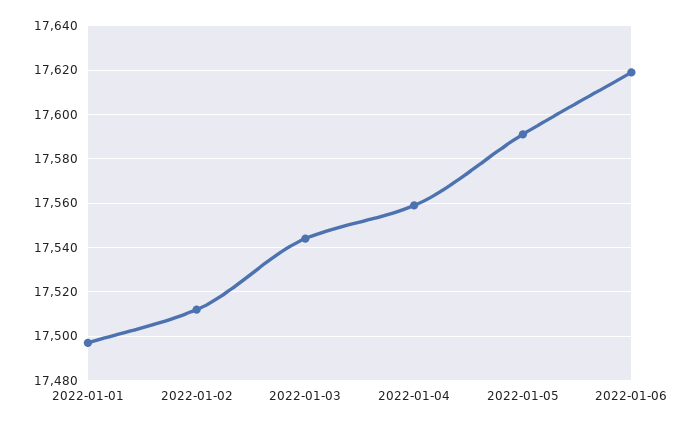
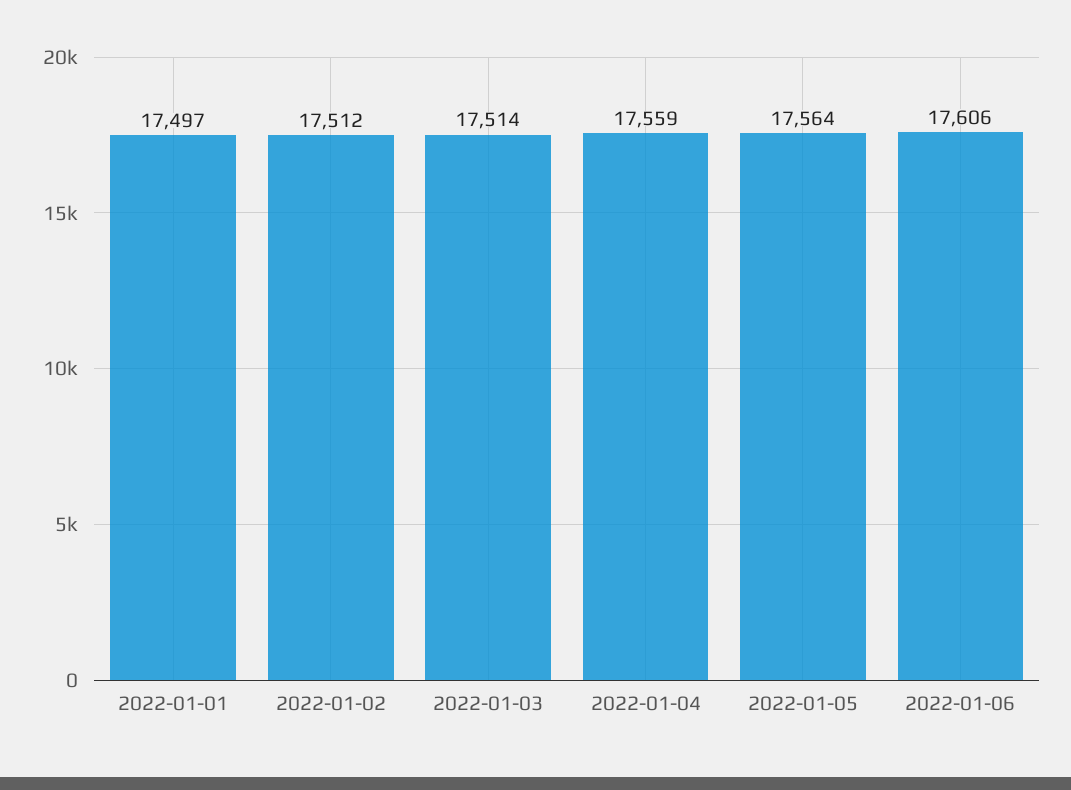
  {
    "2022-01-01": 17497,
    "2022-01-02": 17512,
-   "2022-01-03": 17545,
+   "2022-01-03": 17514,
    "2022-01-04": 17559,
-   "2022-01-05": 17590,
+   "2022-01-05": 17564,
-   "2022-01-06": 17620
+   "2022-01-06": 17606
  }

